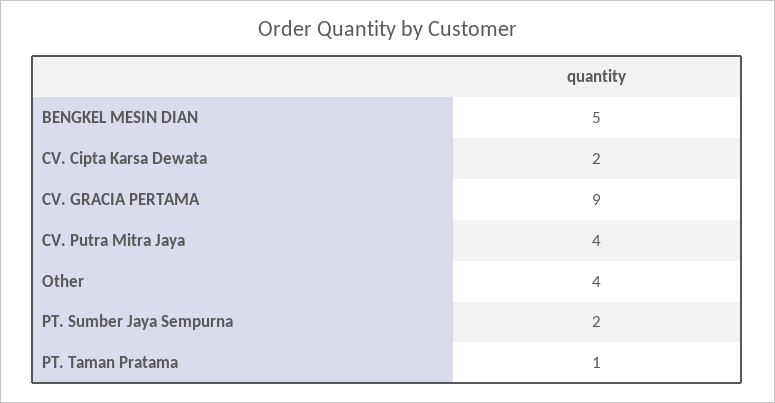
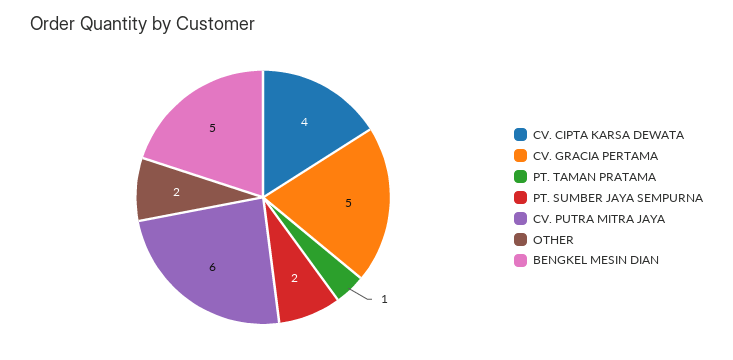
  {
    "BENGKEL MESIN DIAN": 5,
-   "CV. Cipta Karsa Dewata": 2,
+   "CV. Cipta Karsa Dewata": 4,
-   "CV. GRACIA PERTAMA": 9,
+   "CV. GRACIA PERTAMA": 5,
-   "CV. Putra Mitra Jaya": 4,
+   "CV. Putra Mitra Jaya": 6,
-   "Other": 4,
+   "Other": 2,
    "PT. Sumber Jaya Sempurna": 2,
    "PT. Taman Pratama": 1
  }

